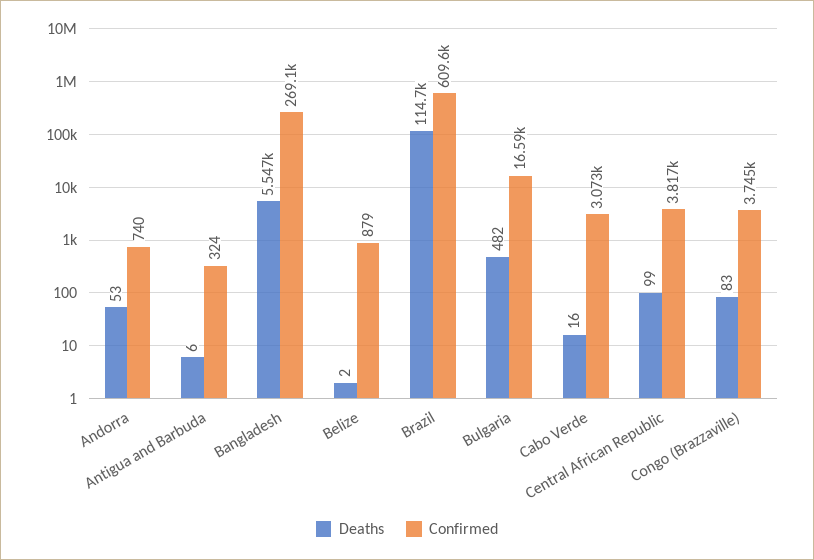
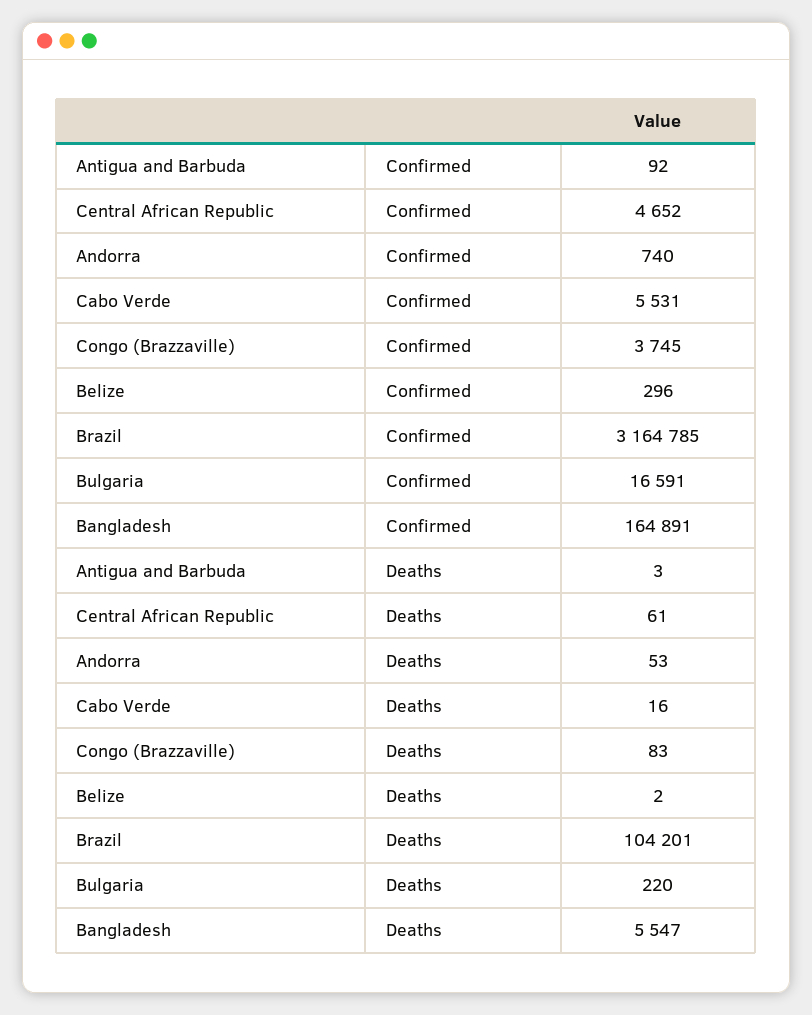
  {
    "Deaths": {
      "Andorra": 53,
-     "Antigua and Barbuda": 6,
+     "Antigua and Barbuda": 3,
      "Bangladesh": 5547,
      "Belize": 2,
-     "Brazil": 114700,
+     "Brazil": 104201,
-     "Bulgaria": 482,
+     "Bulgaria": 220,
      "Cabo Verde": 16,
-     "Central African Republic": 99,
+     "Central African Republic": 61,
      "Congo (Brazzaville)": 83
    },
    "Confirmed": {
      "Andorra": 740,
-     "Antigua and Barbuda": 324,
+     "Antigua and Barbuda": 92,
-     "Bangladesh": 269100,
+     "Bangladesh": 164891,
-     "Belize": 879,
+     "Belize": 296,
-     "Brazil": 609600,
+     "Brazil": 3164785,
      "Bulgaria": 16591,
-     "Cabo Verde": 3073,
+     "Cabo Verde": 5531,
-     "Central African Republic": 3817,
+     "Central African Republic": 4652,
      "Congo (Brazzaville)": 3745
    }
  }

